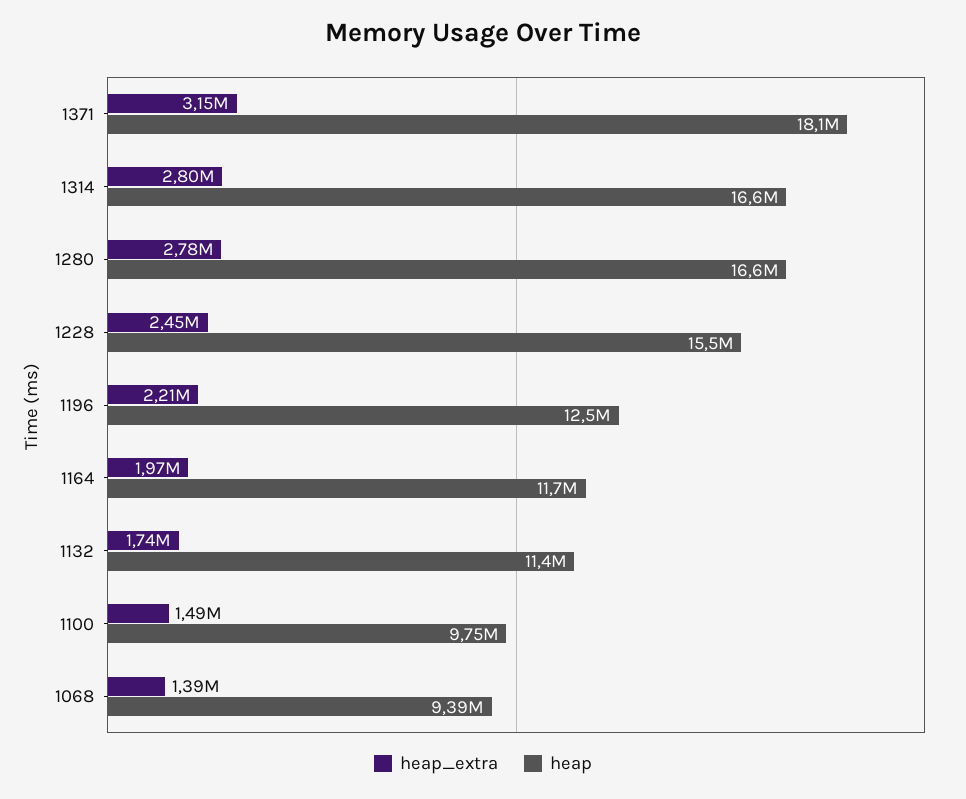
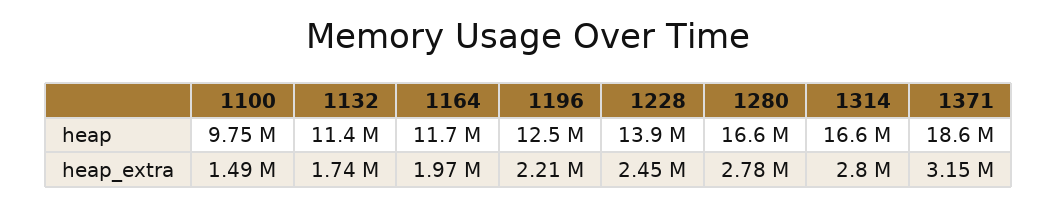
  {
    "heap_extra": {
      "1371": 3150000,
      "1314": 2800000,
      "1280": 2780000,
      "1228": 2450000,
      "1196": 2210000,
      "1164": 1970000,
      "1132": 1740000,
-     "1100": 1490000,
+     "1100": 1490000
-     "1068": 1390000
    },
    "heap": {
-     "1371": 18100000,
+     "1371": 18600000,
      "1314": 16600000,
      "1280": 16600000,
-     "1228": 15500000,
+     "1228": 13900000,
      "1196": 12500000,
      "1164": 11700000,
      "1132": 11400000,
-     "1100": 9750000,
+     "1100": 9750000
-     "1068": 9390000
    }
  }

